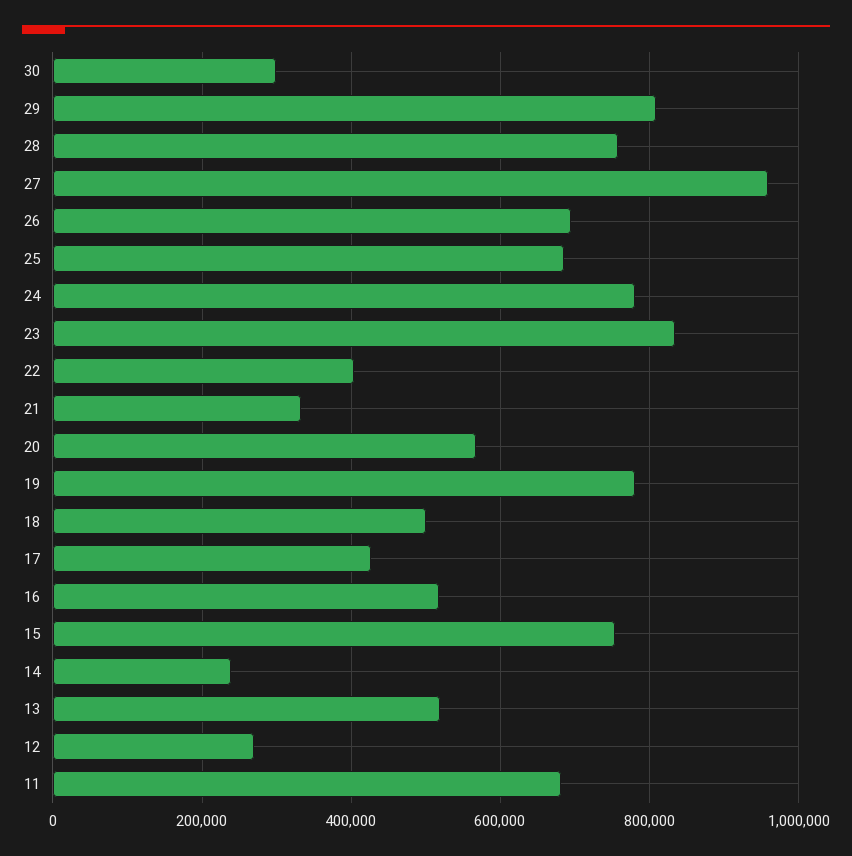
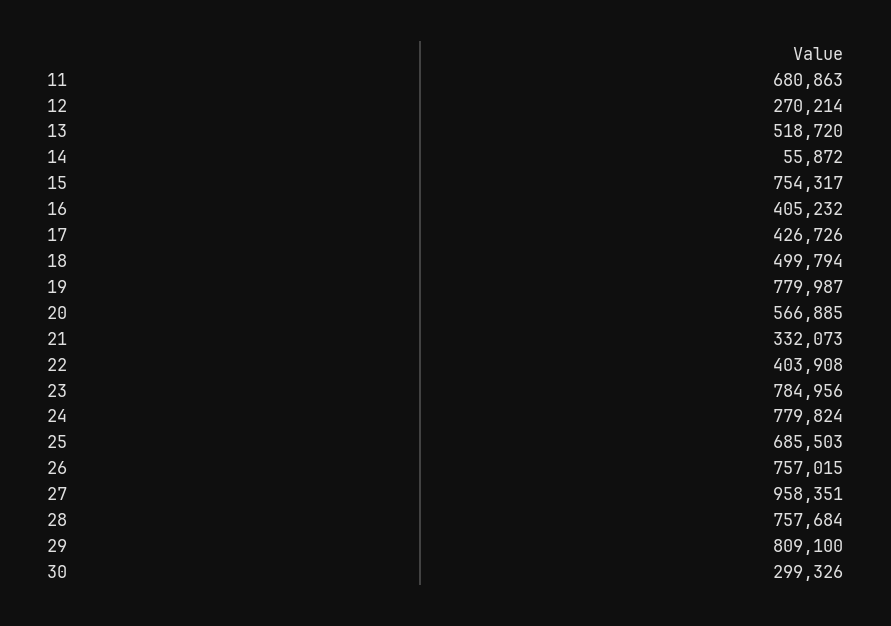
  {
    "30": 299326,
    "29": 809100,
    "28": 757684,
    "27": 958351,
-   "26": 700000,
+   "26": 757015,
    "25": 685503,
    "24": 779824,
-   "23": 840000,
+   "23": 784956,
    "22": 403908,
    "21": 332073,
    "20": 566885,
    "19": 779987,
    "18": 499794,
    "17": 426726,
-   "16": 520000,
+   "16": 405232,
    "15": 754317,
-   "14": 240000,
+   "14": 55872,
    "13": 518720,
    "12": 270214,
    "11": 680863
  }

